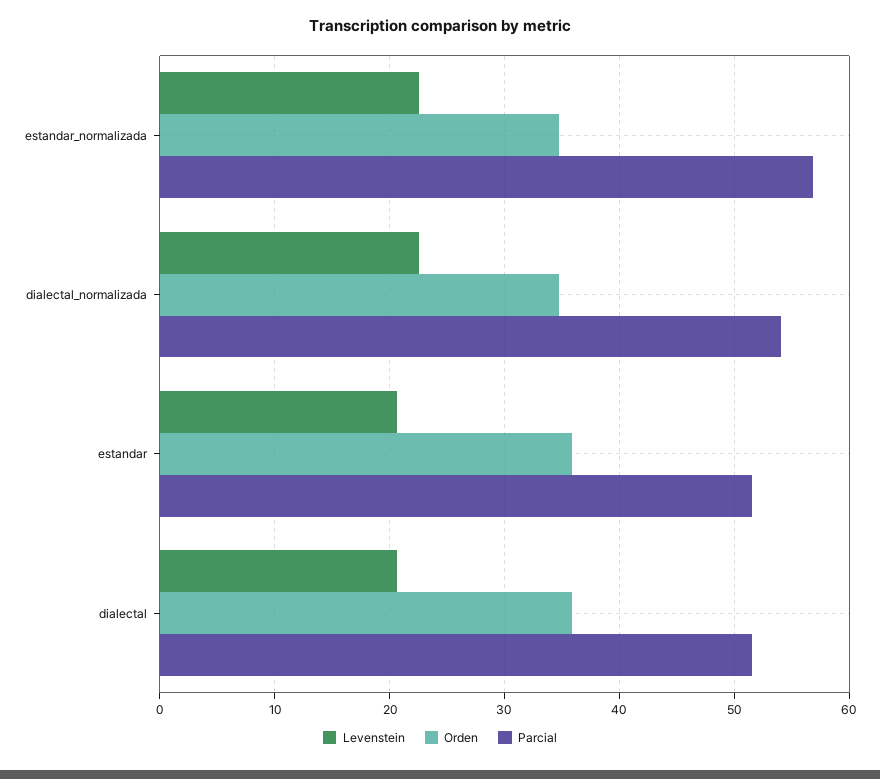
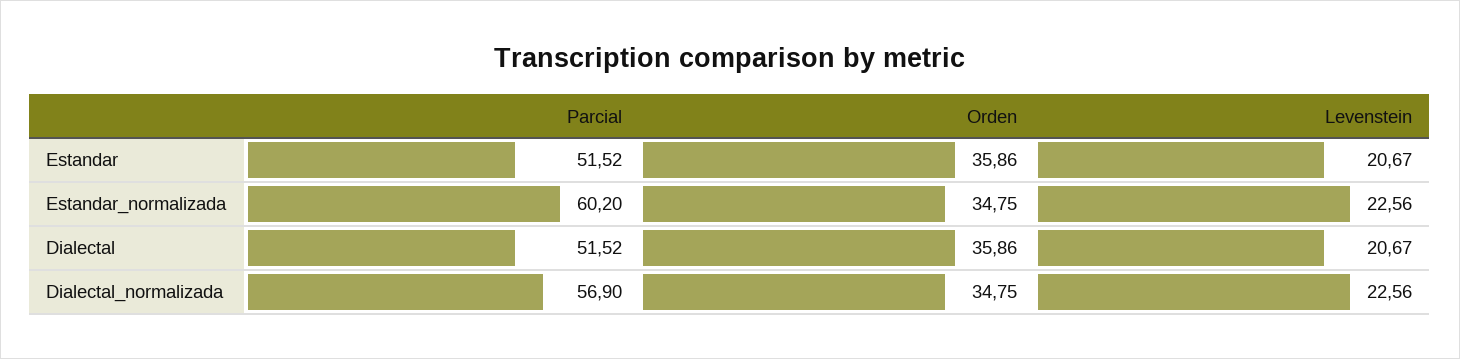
  {
    "Levenstein": {
      "estandar_normalizada": 22.56,
      "dialectal_normalizada": 22.56,
      "estandar": 20.67,
      "dialectal": 20.67
    },
    "Orden": {
      "estandar_normalizada": 34.75,
      "dialectal_normalizada": 34.75,
      "estandar": 35.86,
      "dialectal": 35.86
    },
    "Parcial": {
-     "estandar_normalizada": 57,
+     "estandar_normalizada": 60.2,
-     "dialectal_normalizada": 54,
+     "dialectal_normalizada": 56.9,
      "estandar": 51.52,
      "dialectal": 51.52
    }
  }

